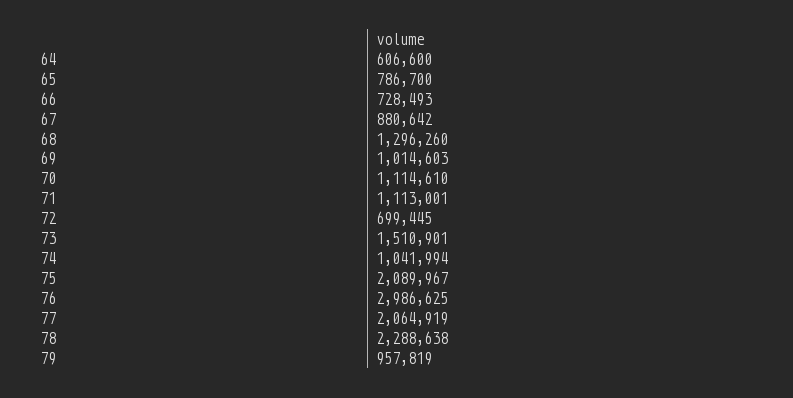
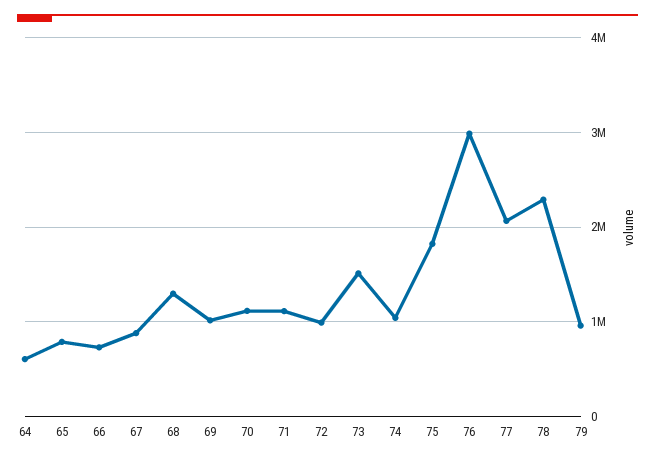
  {
    "64": 606600,
    "65": 786700,
    "66": 728493,
    "67": 880642,
    "68": 1296260,
    "69": 1014603,
    "70": 1114610,
    "71": 1113001,
-   "72": 699445,
+   "72": 1000000,
    "73": 1510901,
    "74": 1041994,
-   "75": 2089967,
+   "75": 1800000,
    "76": 2986625,
    "77": 2064919,
    "78": 2288638,
    "79": 957819
  }

